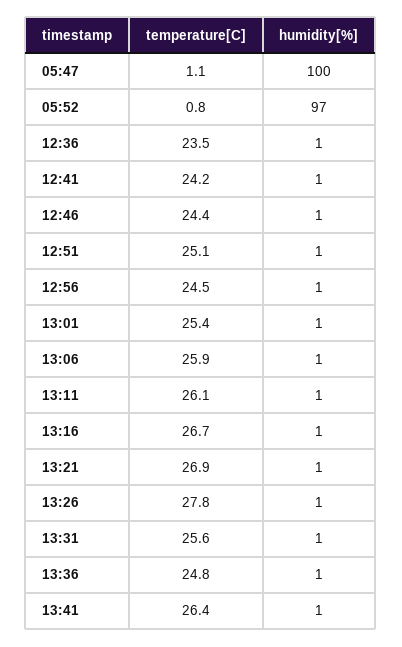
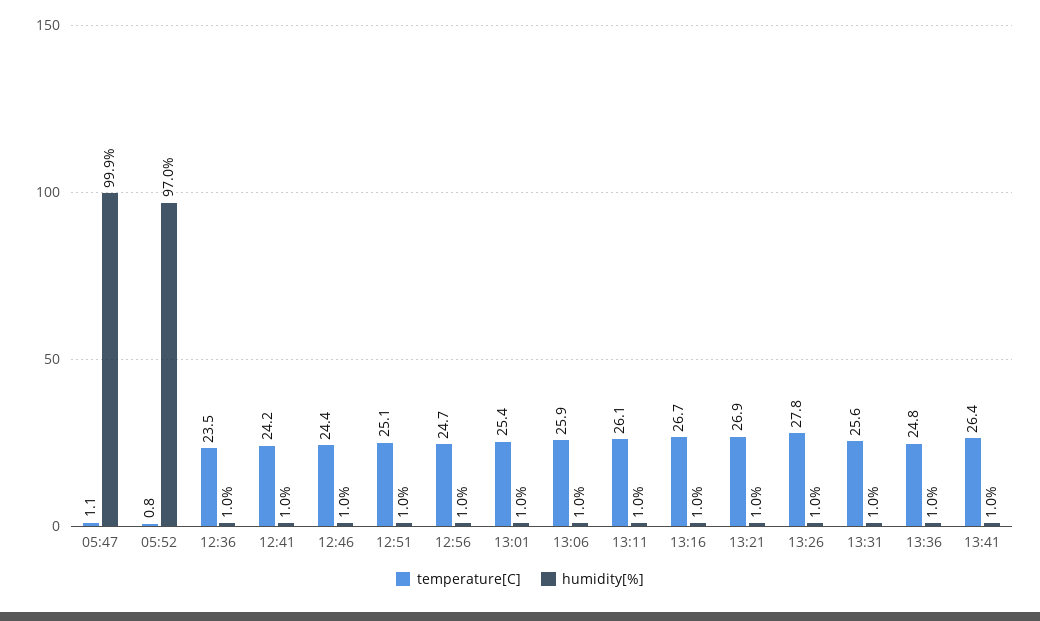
  {
    "temperature[C]": {
      "05:47": 1.1,
      "05:52": 0.8,
      "12:36": 23.5,
      "12:41": 24.2,
      "12:46": 24.4,
      "12:51": 25.1,
-     "12:56": 24.5,
+     "12:56": 24.7,
      "13:01": 25.4,
      "13:06": 25.9,
      "13:11": 26.1,
      "13:16": 26.7,
      "13:21": 26.9,
      "13:26": 27.8,
      "13:31": 25.6,
      "13:36": 24.8,
      "13:41": 26.4
    },
    "humidity[%]": {
      "05:47": 99.9,
      "05:52": 97,
      "12:36": 1,
      "12:41": 1,
      "12:46": 1,
      "12:51": 1,
      "12:56": 1,
      "13:01": 1,
      "13:06": 1,
      "13:11": 1,
      "13:16": 1,
      "13:21": 1,
      "13:26": 1,
      "13:31": 1,
      "13:36": 1,
      "13:41": 1
    }
  }

